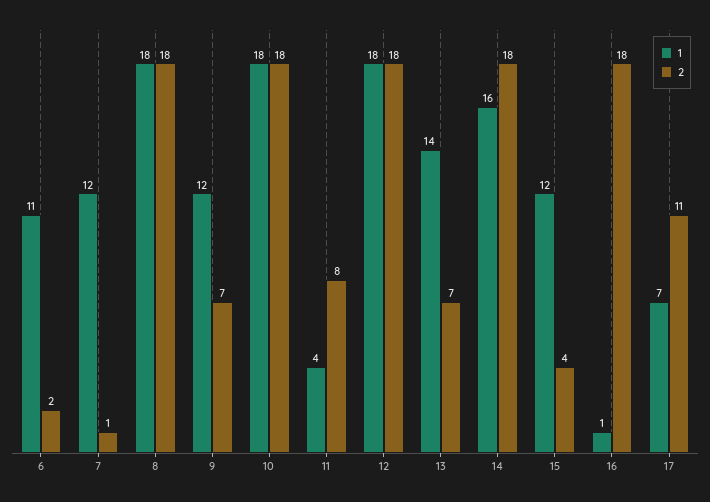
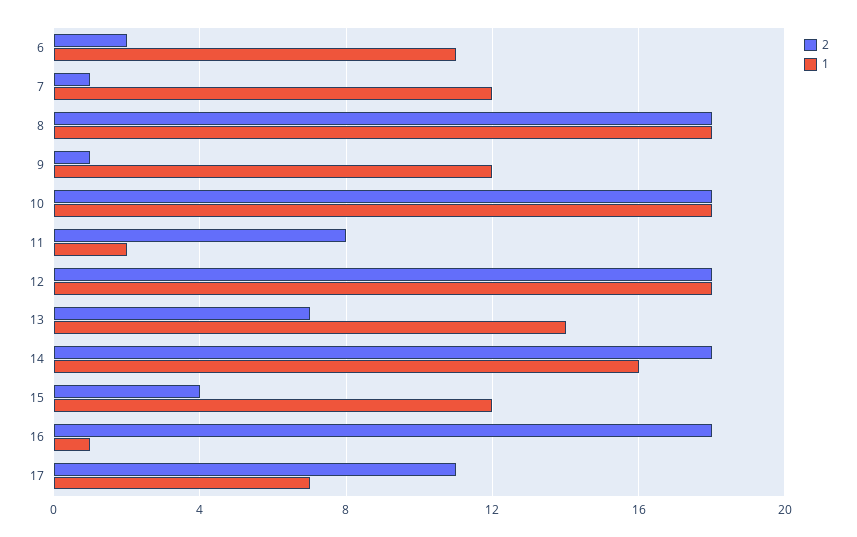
  {
    "1": {
      "6": 11,
      "7": 12,
      "8": 18,
      "9": 12,
      "10": 18,
-     "11": 4,
+     "11": 2,
      "12": 18,
      "13": 14,
      "14": 16,
      "15": 12,
      "16": 1,
      "17": 7
    },
    "2": {
      "6": 2,
      "7": 1,
      "8": 18,
-     "9": 7,
+     "9": 1,
      "10": 18,
      "11": 8,
      "12": 18,
      "13": 7,
      "14": 18,
      "15": 4,
      "16": 18,
      "17": 11
    }
  }

